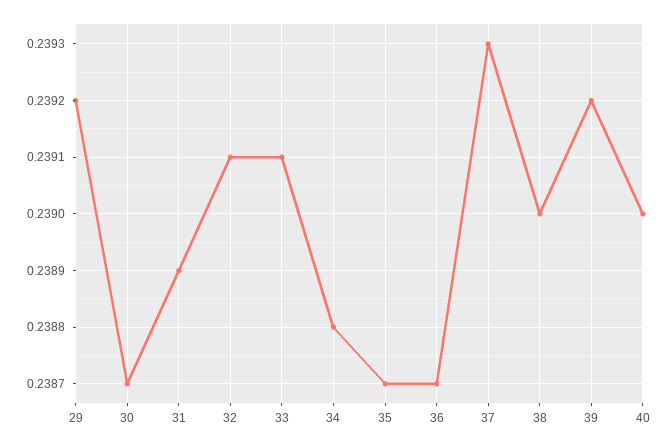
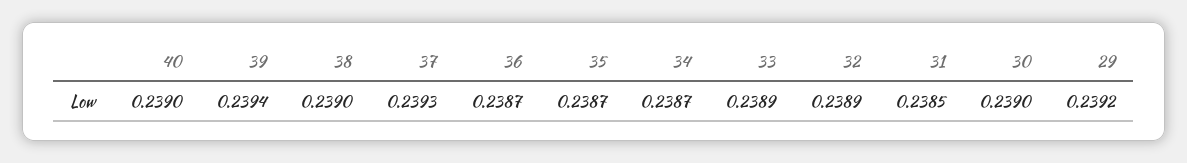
  {
    "29": 0.2392,
-   "30": 0.2387,
+   "30": 0.239,
-   "31": 0.2389,
+   "31": 0.2385,
-   "32": 0.2391,
+   "32": 0.2389,
-   "33": 0.2391,
+   "33": 0.2389,
-   "34": 0.2388,
+   "34": 0.2387,
    "35": 0.2387,
    "36": 0.2387,
    "37": 0.2393,
    "38": 0.239,
-   "39": 0.2392,
+   "39": 0.2394,
    "40": 0.239
  }

